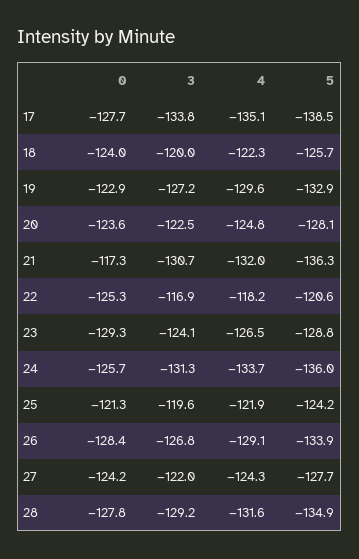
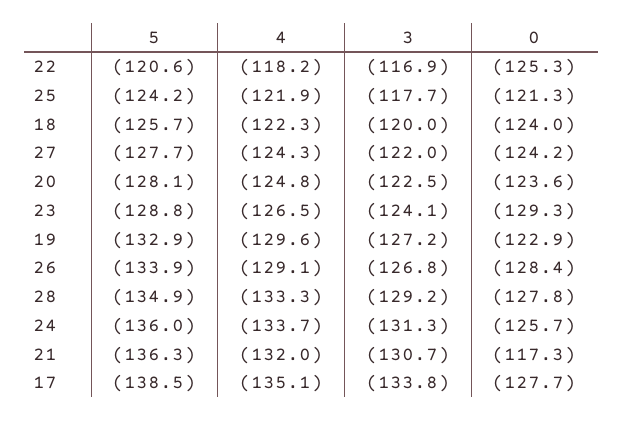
  {
    "0": {
      "17": -127.7,
      "18": -124,
      "19": -122.9,
      "20": -123.6,
      "21": -117.3,
      "22": -125.3,
      "23": -129.3,
      "24": -125.7,
      "25": -121.3,
      "26": -128.4,
      "27": -124.2,
      "28": -127.8
    },
    "3": {
      "17": -133.8,
      "18": -120,
      "19": -127.2,
      "20": -122.5,
      "21": -130.7,
      "22": -116.9,
      "23": -124.1,
      "24": -131.3,
-     "25": -119.6,
+     "25": -117.7,
      "26": -126.8,
      "27": -122,
      "28": -129.2
    },
    "4": {
      "17": -135.1,
      "18": -122.3,
      "19": -129.6,
      "20": -124.8,
      "21": -132,
      "22": -118.2,
      "23": -126.5,
      "24": -133.7,
      "25": -121.9,
      "26": -129.1,
      "27": -124.3,
-     "28": -131.6
+     "28": -133.3
    },
    "5": {
      "17": -138.5,
      "18": -125.7,
      "19": -132.9,
      "20": -128.1,
      "21": -136.3,
      "22": -120.6,
      "23": -128.8,
      "24": -136,
      "25": -124.2,
      "26": -133.9,
      "27": -127.7,
      "28": -134.9
    }
  }

